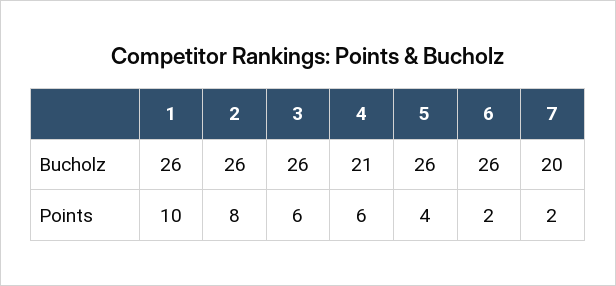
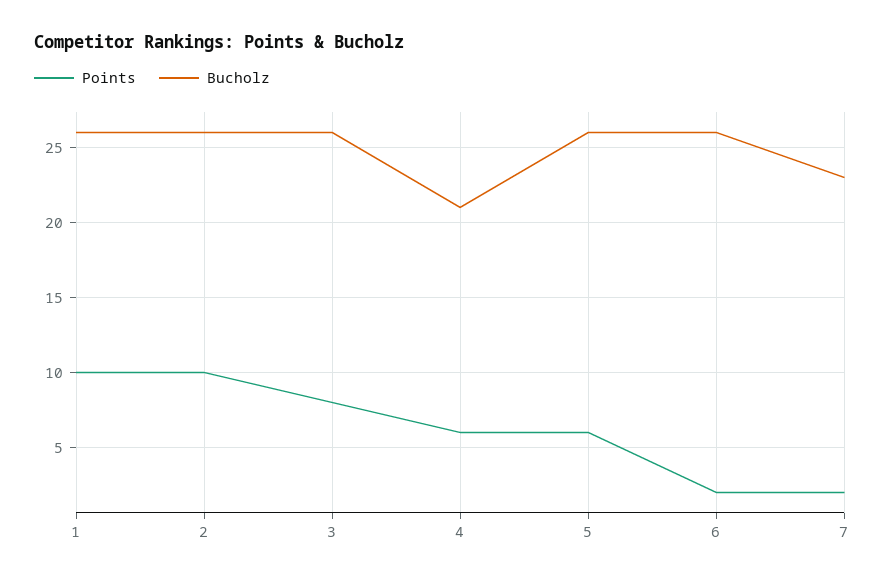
  {
    "Bucholz": {
      "1": 26,
      "2": 26,
      "3": 26,
      "4": 21,
      "5": 26,
      "6": 26,
-     "7": 20
+     "7": 23
    },
    "Points": {
      "1": 10,
-     "2": 8,
+     "2": 10,
-     "3": 6,
+     "3": 8,
      "4": 6,
-     "5": 4,
+     "5": 6,
      "6": 2,
      "7": 2
    }
  }

